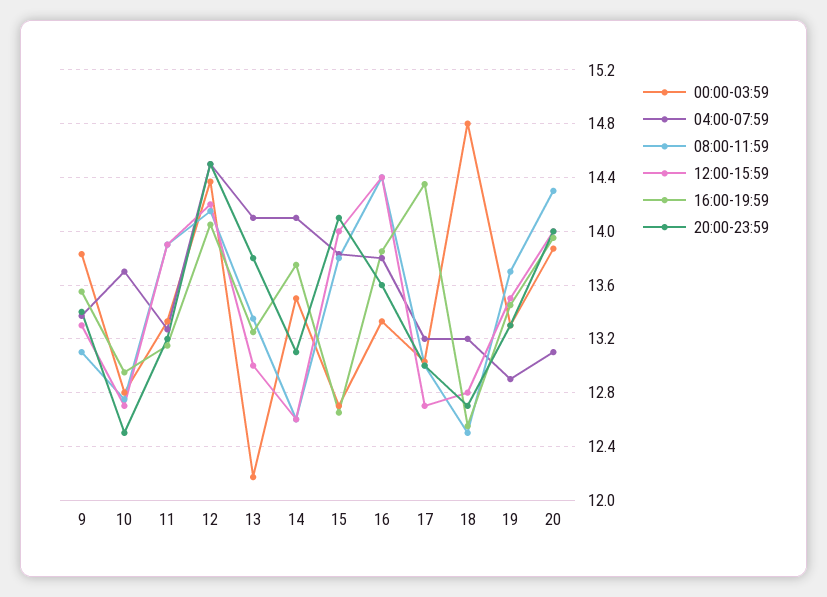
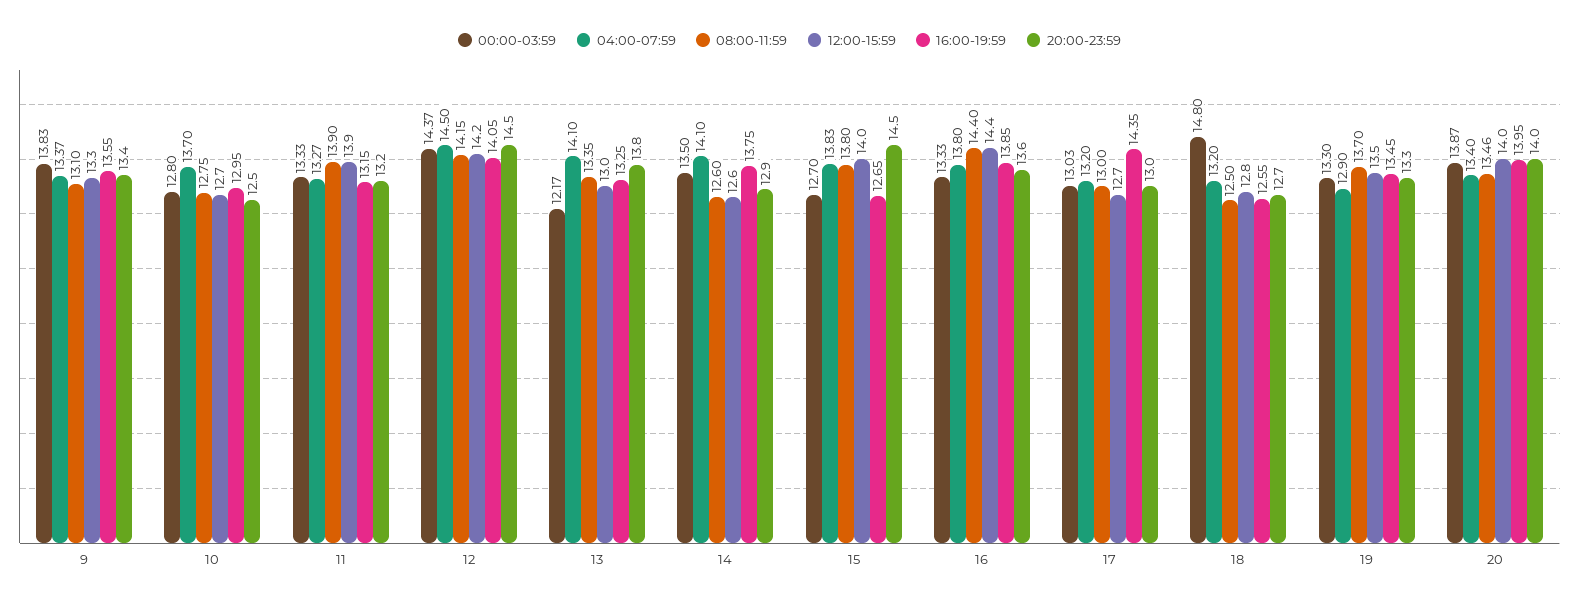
  {
    "00:00-03:59": {
      "9": 13.83,
      "10": 12.8,
      "11": 13.33,
      "12": 14.37,
      "13": 12.17,
      "14": 13.5,
      "15": 12.7,
      "16": 13.33,
      "17": 13.03,
      "18": 14.8,
      "19": 13.3,
      "20": 13.87
    },
    "04:00-07:59": {
      "9": 13.37,
      "10": 13.7,
      "11": 13.27,
      "12": 14.5,
      "13": 14.1,
      "14": 14.1,
      "15": 13.83,
      "16": 13.8,
      "17": 13.2,
      "18": 13.2,
      "19": 12.9,
-     "20": 13.1
+     "20": 13.4
    },
    "08:00-11:59": {
      "9": 13.1,
      "10": 12.75,
      "11": 13.9,
      "12": 14.15,
      "13": 13.35,
      "14": 12.6,
      "15": 13.8,
      "16": 14.4,
      "17": 13,
      "18": 12.5,
      "19": 13.7,
-     "20": 14.3
+     "20": 13.46
    },
    "12:00-15:59": {
      "9": 13.3,
      "10": 12.7,
      "11": 13.9,
      "12": 14.2,
      "13": 13,
      "14": 12.6,
      "15": 14,
      "16": 14.4,
      "17": 12.7,
      "18": 12.8,
      "19": 13.5,
      "20": 14
    },
    "16:00-19:59": {
      "9": 13.55,
      "10": 12.95,
      "11": 13.15,
      "12": 14.05,
      "13": 13.25,
      "14": 13.75,
      "15": 12.65,
      "16": 13.85,
      "17": 14.35,
      "18": 12.55,
      "19": 13.45,
      "20": 13.95
    },
    "20:00-23:59": {
      "9": 13.4,
      "10": 12.5,
      "11": 13.2,
      "12": 14.5,
      "13": 13.8,
-     "14": 13.1,
+     "14": 12.9,
-     "15": 14.1,
+     "15": 14.5,
      "16": 13.6,
      "17": 13,
      "18": 12.7,
      "19": 13.3,
      "20": 14
    }
  }

